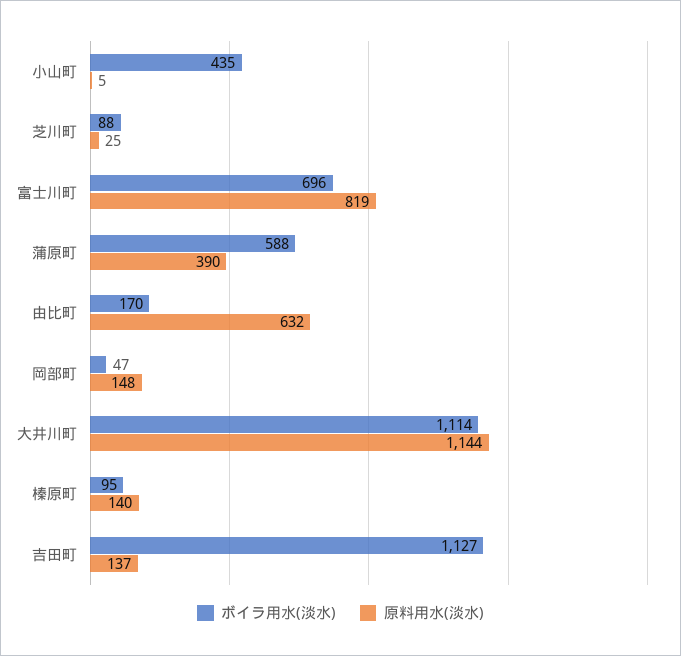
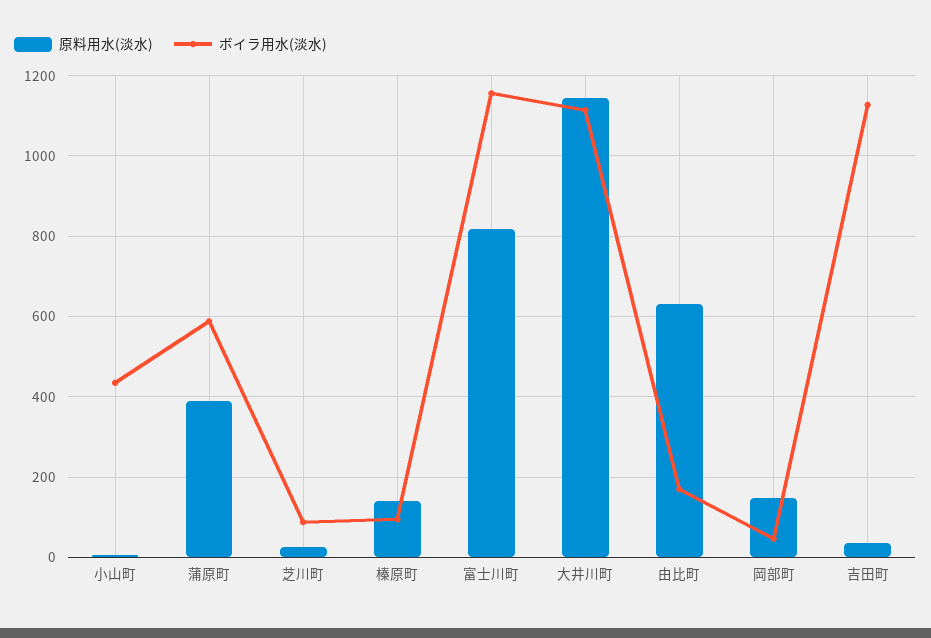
  {
    "ボイラ用水(淡水)": {
      "小山町": 435,
      "芝川町": 88,
-     "富士川町": 696,
+     "富士川町": 1160,
      "蒲原町": 588,
      "由比町": 170,
      "岡部町": 47,
      "大井川町": 1114,
      "榛原町": 95,
      "吉田町": 1127
    },
    "原料用水(淡水)": {
      "小山町": 5,
      "芝川町": 25,
      "富士川町": 819,
      "蒲原町": 390,
      "由比町": 632,
      "岡部町": 148,
      "大井川町": 1144,
      "榛原町": 140,
-     "吉田町": 137
+     "吉田町": 40
    }
  }

